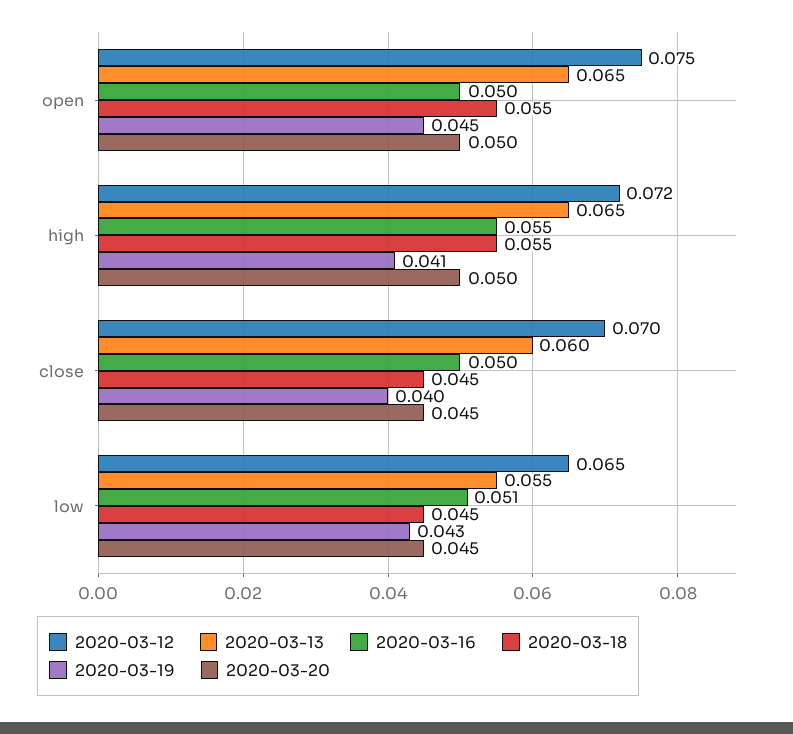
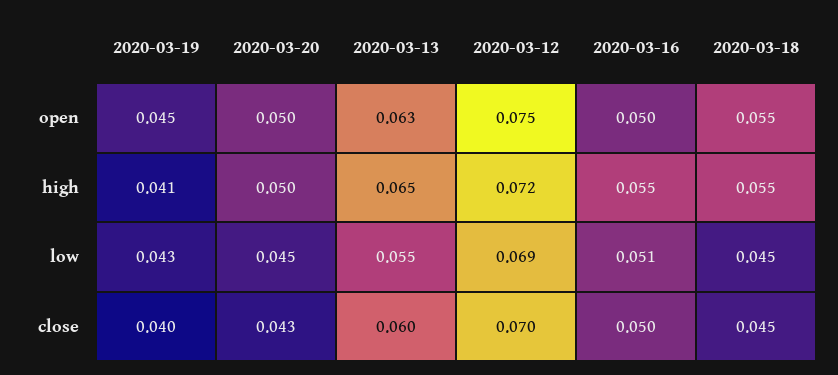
  {
    "2020-03-12": {
      "open": 0.075,
      "high": 0.072,
      "close": 0.07,
-     "low": 0.065
+     "low": 0.069
    },
    "2020-03-13": {
-     "open": 0.065,
+     "open": 0.063,
      "high": 0.065,
      "close": 0.06,
      "low": 0.055
    },
    "2020-03-16": {
      "open": 0.05,
      "high": 0.055,
      "close": 0.05,
      "low": 0.051
    },
    "2020-03-18": {
      "open": 0.055,
      "high": 0.055,
      "close": 0.045,
      "low": 0.045
    },
    "2020-03-19": {
      "open": 0.045,
      "high": 0.041,
      "close": 0.04,
      "low": 0.043
    },
    "2020-03-20": {
      "open": 0.05,
      "high": 0.05,
-     "close": 0.045,
+     "close": 0.043,
      "low": 0.045
    }
  }

